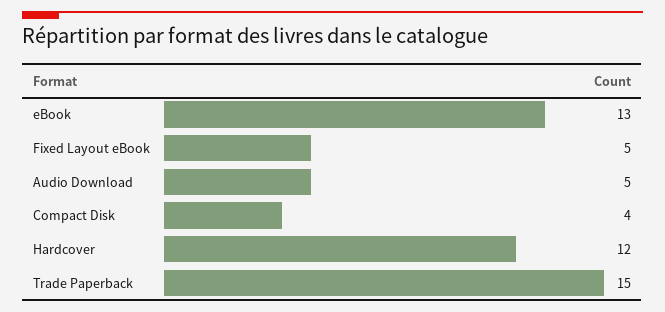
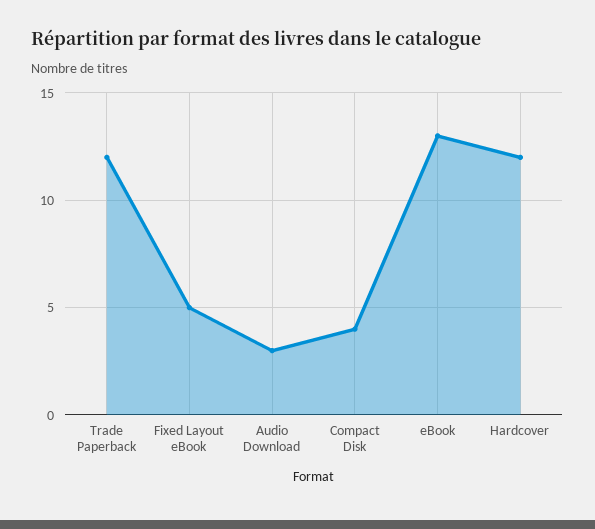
  {
    "eBook": 13,
    "Fixed Layout eBook": 5,
-   "Audio Download": 5,
+   "Audio Download": 3,
    "Compact Disk": 4,
    "Hardcover": 12,
-   "Trade Paperback": 15
+   "Trade Paperback": 12
  }

